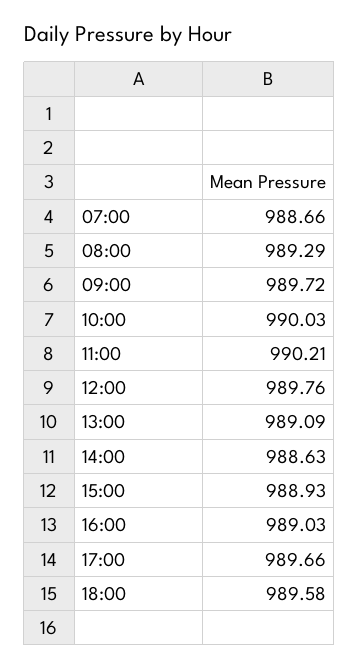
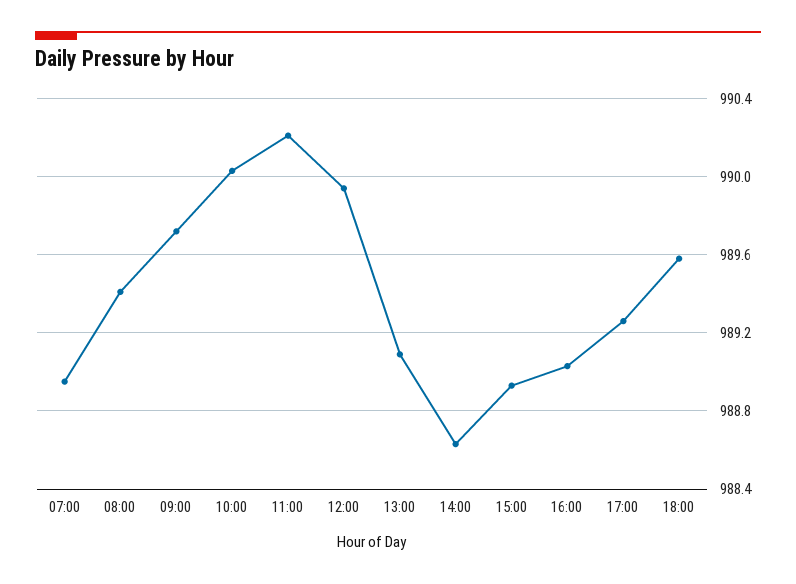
  {
-   "07:00": 988.66,
+   "07:00": 988.95,
-   "08:00": 989.29,
+   "08:00": 989.4,
    "09:00": 989.72,
    "10:00": 990.03,
    "11:00": 990.21,
-   "12:00": 989.76,
+   "12:00": 989.95,
    "13:00": 989.09,
    "14:00": 988.63,
    "15:00": 988.93,
    "16:00": 989.03,
-   "17:00": 989.66,
+   "17:00": 989.25,
    "18:00": 989.58
  }

